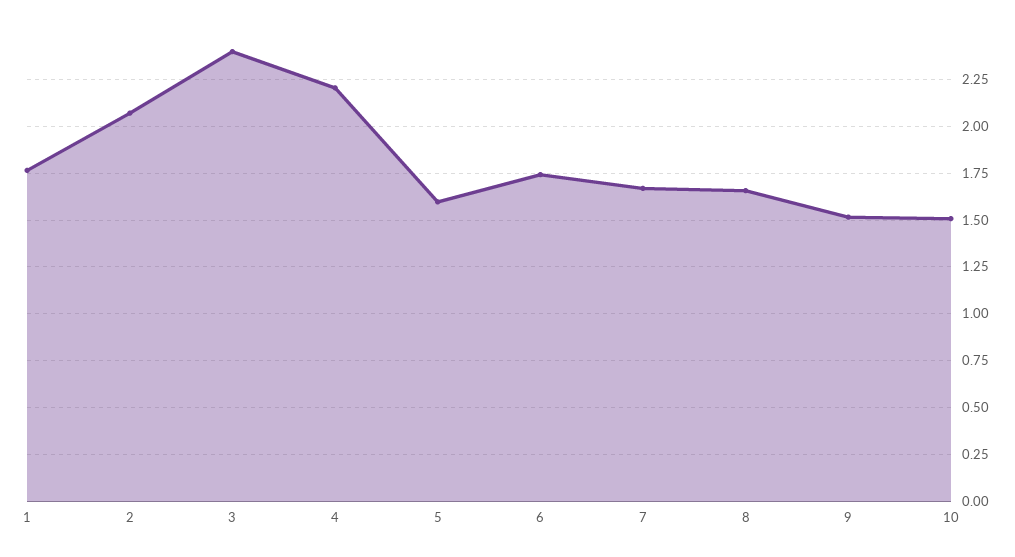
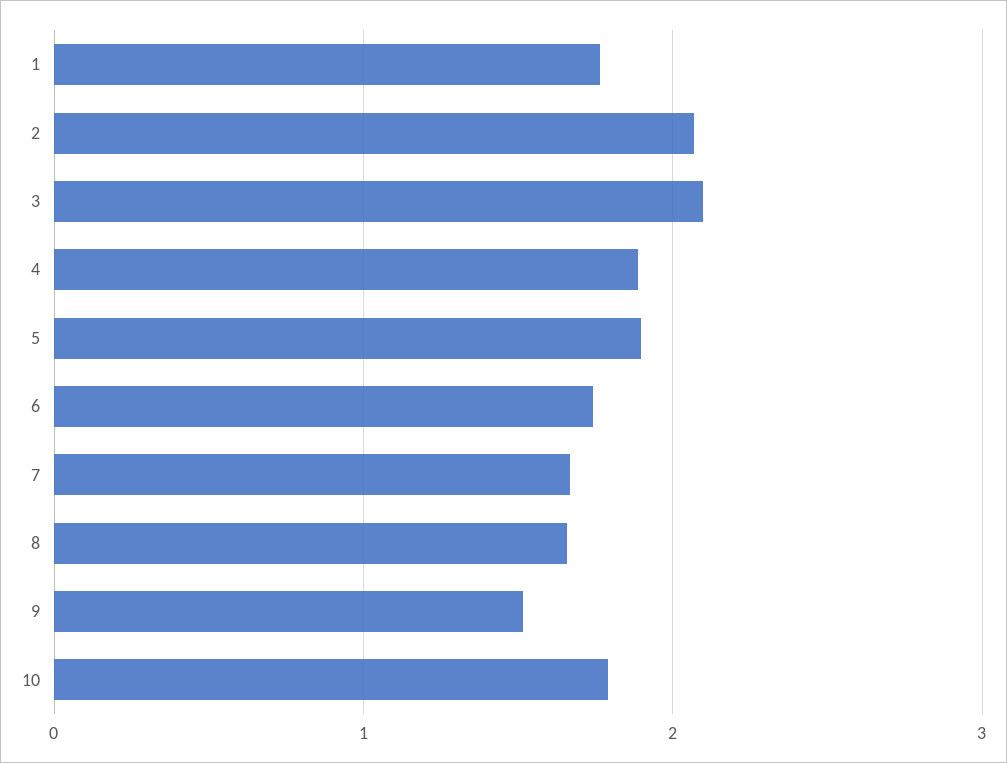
  {
    "1": 1.75,
    "2": 2.05,
-   "3": 2.4,
+   "3": 2.1,
-   "4": 2.2,
+   "4": 1.9,
-   "5": 1.6,
+   "5": 1.9,
    "6": 1.75,
    "7": 1.65,
    "8": 1.65,
    "9": 1.5,
-   "10": 1.5
+   "10": 1.8
  }

